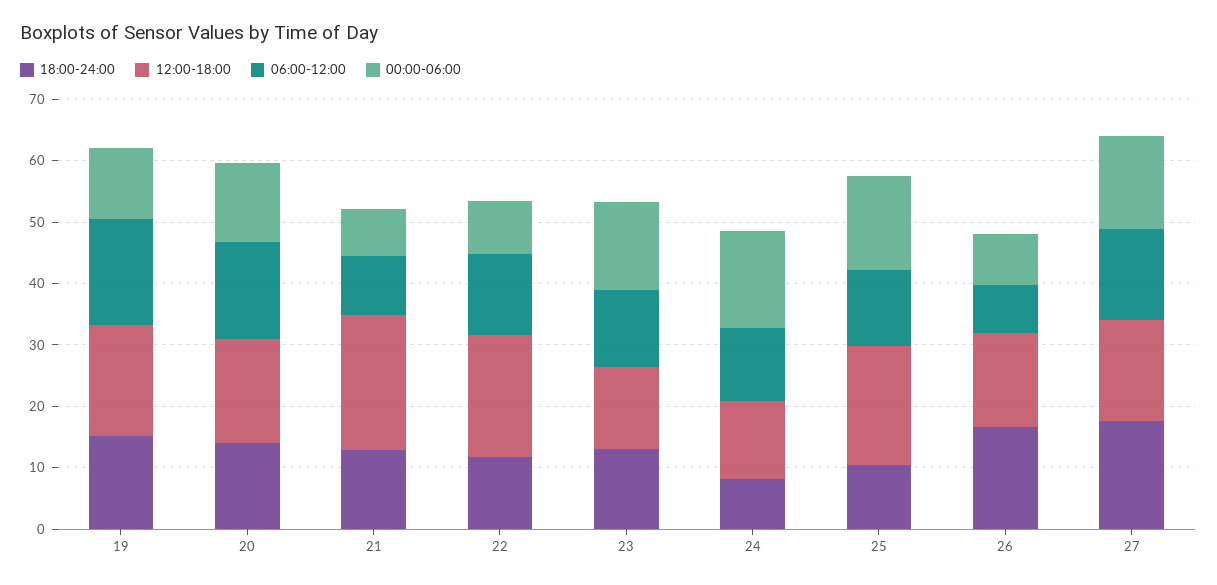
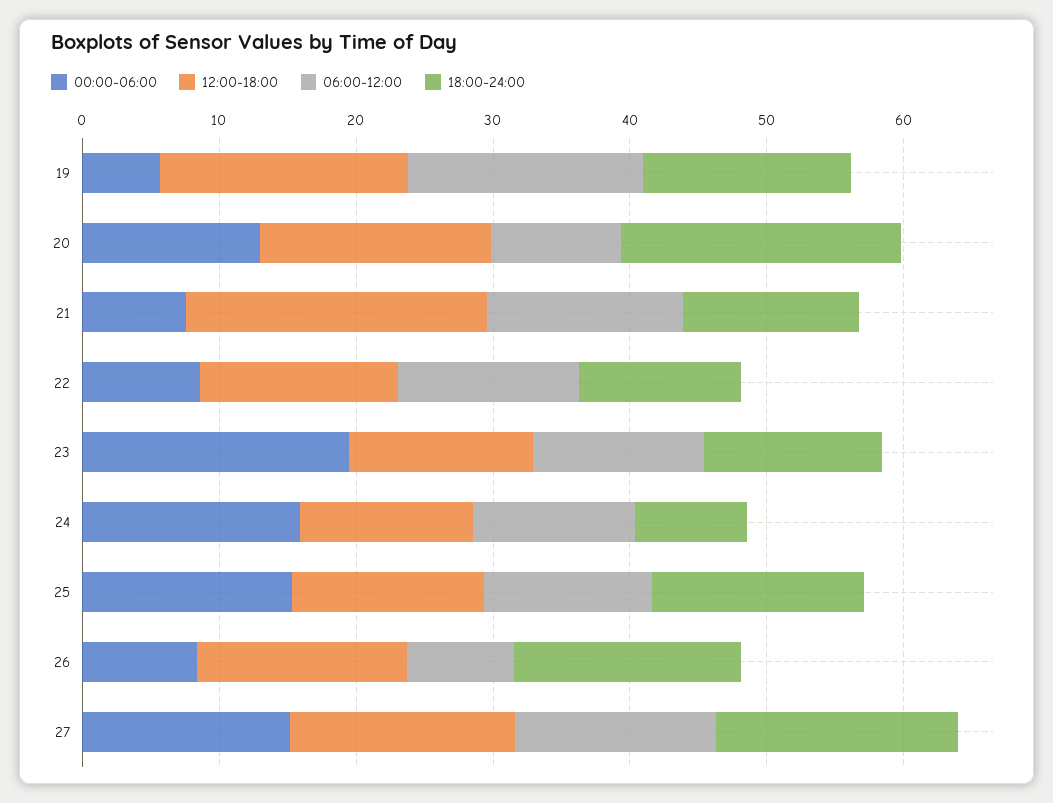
  {
    "18:00-24:00": {
      "19": 16,
-     "20": 14,
+     "20": 20,
      "21": 12,
      "22": 12,
      "23": 14,
      "24": 8,
-     "25": 10,
+     "25": 16,
      "26": 16,
      "27": 18
    },
    "12:00-18:00": {
      "19": 18,
      "20": 16,
      "21": 22,
-     "22": 20,
+     "22": 14,
      "23": 14,
      "24": 12,
-     "25": 20,
+     "25": 14,
      "26": 16,
      "27": 16
    },
    "06:00-12:00": {
      "19": 18,
-     "20": 16,
+     "20": 10,
-     "21": 10,
+     "21": 14,
      "22": 14,
      "23": 12,
      "24": 12,
      "25": 12,
      "26": 8,
      "27": 14
    },
    "00:00-06:00": {
-     "19": 12,
+     "19": 6,
      "20": 12,
      "21": 8,
      "22": 8,
-     "23": 14,
+     "23": 20,
      "24": 16,
      "25": 16,
      "26": 8,
      "27": 16
    }
  }

